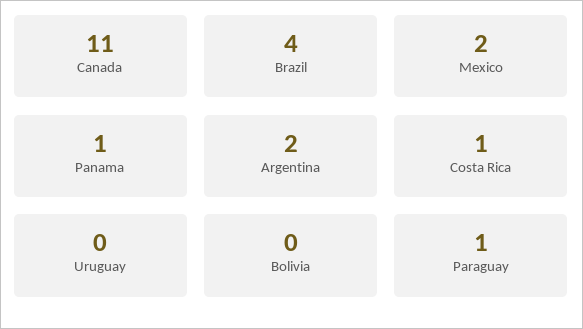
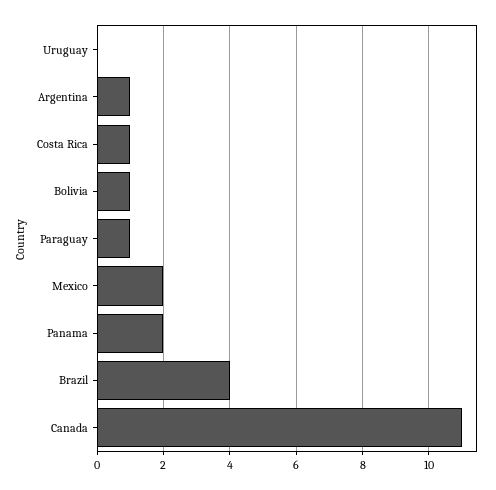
  {
    "Canada": 11,
    "Brazil": 4,
    "Mexico": 2,
-   "Panama": 1,
+   "Panama": 2,
-   "Argentina": 2,
+   "Argentina": 1,
    "Costa Rica": 1,
    "Uruguay": 0,
-   "Bolivia": 0,
+   "Bolivia": 1,
    "Paraguay": 1
  }

